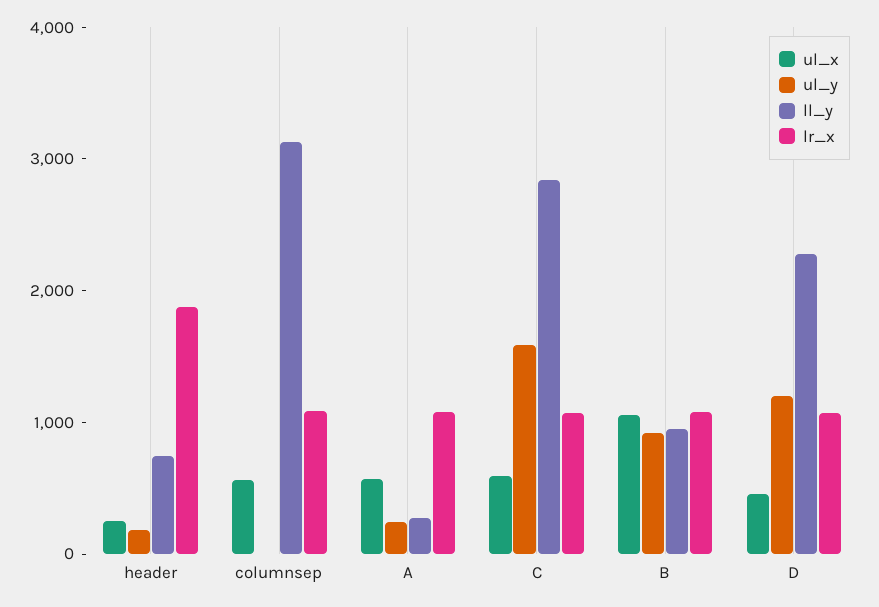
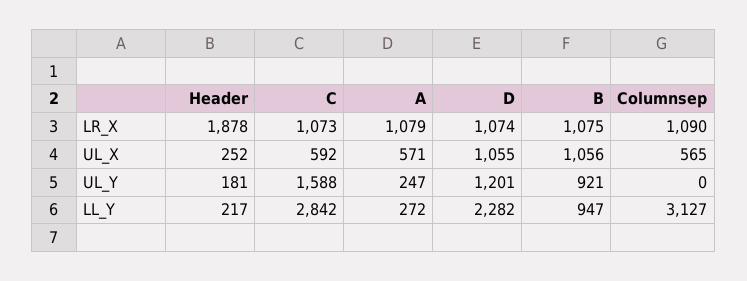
  {
    "ul_x": {
      "header": 252,
      "columnsep": 565,
      "A": 571,
      "C": 592,
      "B": 1056,
-     "D": 400
+     "D": 1055
    },
    "ul_y": {
      "header": 181,
      "columnsep": 0,
      "A": 247,
      "C": 1588,
      "B": 921,
      "D": 1201
    },
    "ll_y": {
-     "header": 800,
+     "header": 217,
      "columnsep": 3127,
      "A": 272,
      "C": 2842,
      "B": 947,
      "D": 2282
    },
    "lr_x": {
      "header": 1878,
      "columnsep": 1090,
      "A": 1079,
      "C": 1073,
      "B": 1075,
      "D": 1074
    }
  }

